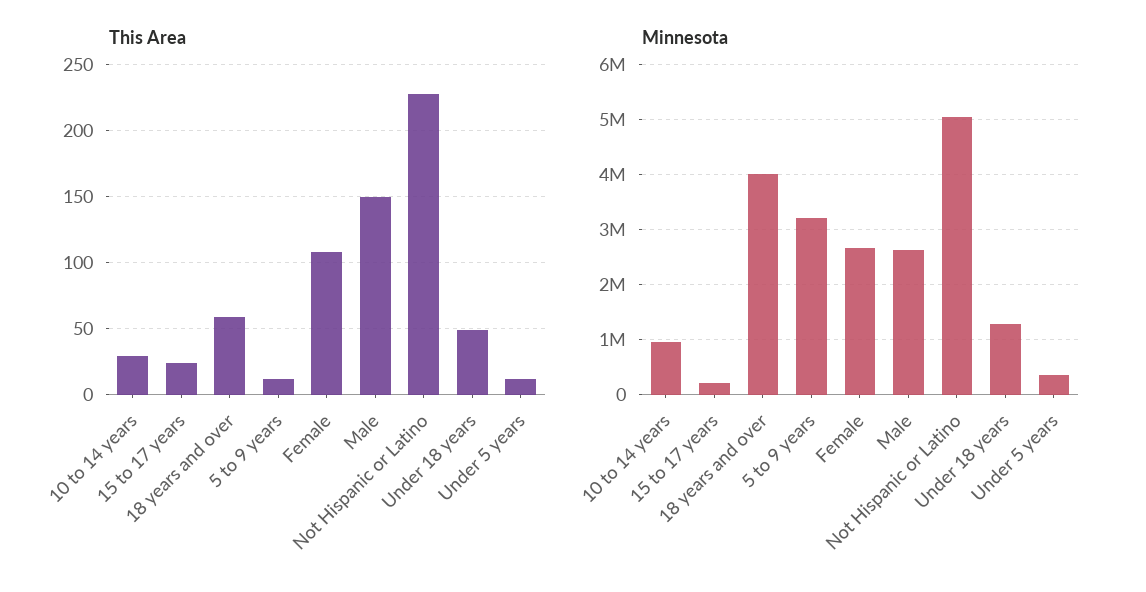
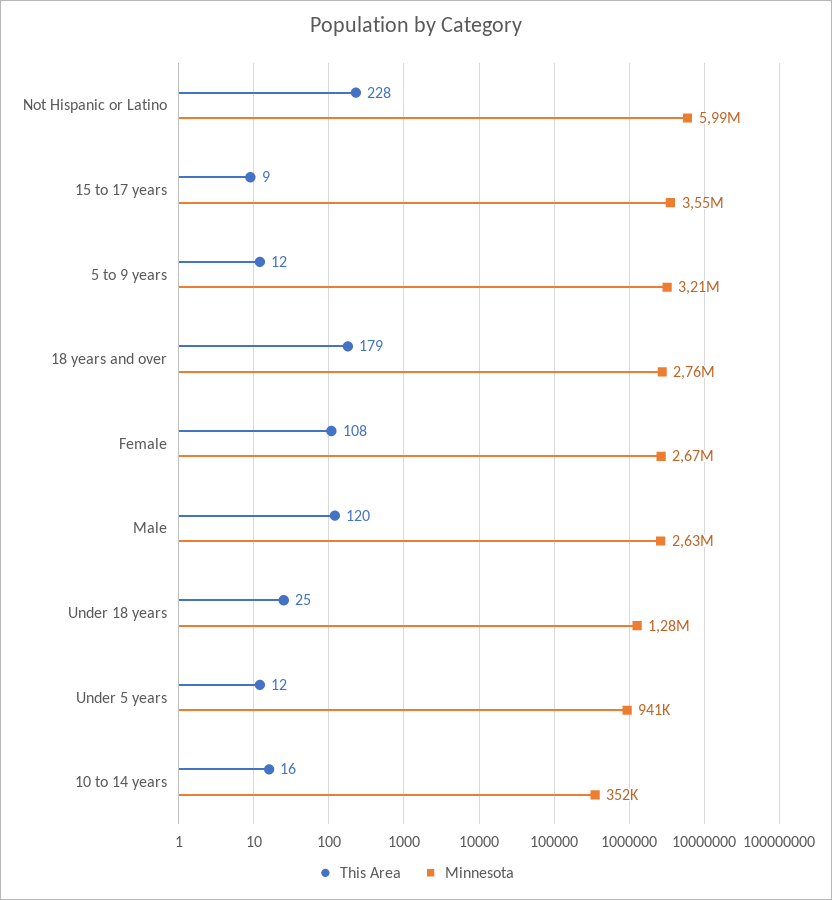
  {
    "This Area": {
-     "10 to 14 years": 30,
+     "10 to 14 years": 16,
-     "15 to 17 years": 25,
+     "15 to 17 years": 9,
-     "18 years and over": 60,
+     "18 years and over": 179,
      "5 to 9 years": 12,
      "Female": 108,
-     "Male": 150,
+     "Male": 120,
      "Not Hispanic or Latino": 228,
-     "Under 18 years": 50,
+     "Under 18 years": 25,
      "Under 5 years": 12
    },
    "Minnesota": {
-     "10 to 14 years": 1000000,
+     "10 to 14 years": 352000,
-     "15 to 17 years": 200000,
+     "15 to 17 years": 3550000,
-     "18 years and over": 4000000,
+     "18 years and over": 2760000,
      "5 to 9 years": 3210000,
      "Female": 2670000,
      "Male": 2630000,
-     "Not Hispanic or Latino": 5000000,
+     "Not Hispanic or Latino": 5990000,
      "Under 18 years": 1280000,
-     "Under 5 years": 400000
+     "Under 5 years": 941000
    }
  }

